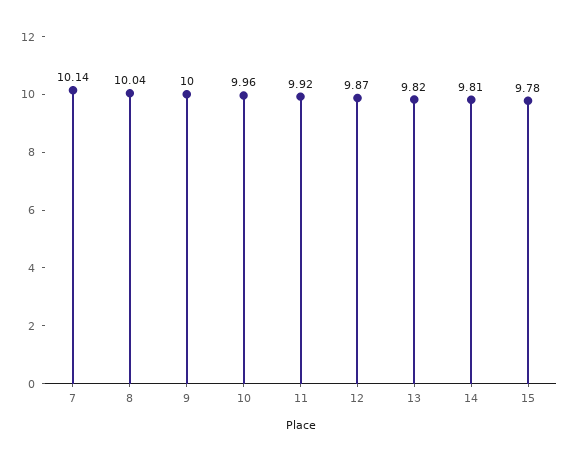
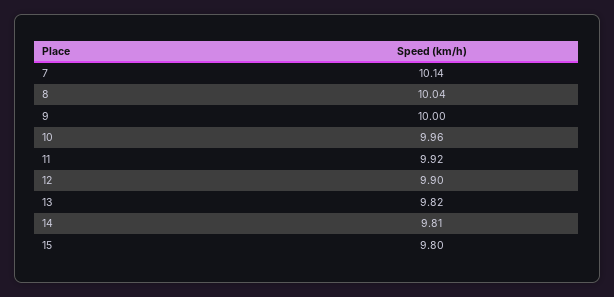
  {
    "7": 10.14,
    "8": 10.04,
    "9": 10,
    "10": 9.96,
    "11": 9.92,
-   "12": 9.87,
+   "12": 9.9,
    "13": 9.82,
    "14": 9.81,
-   "15": 9.78
+   "15": 9.8
  }

